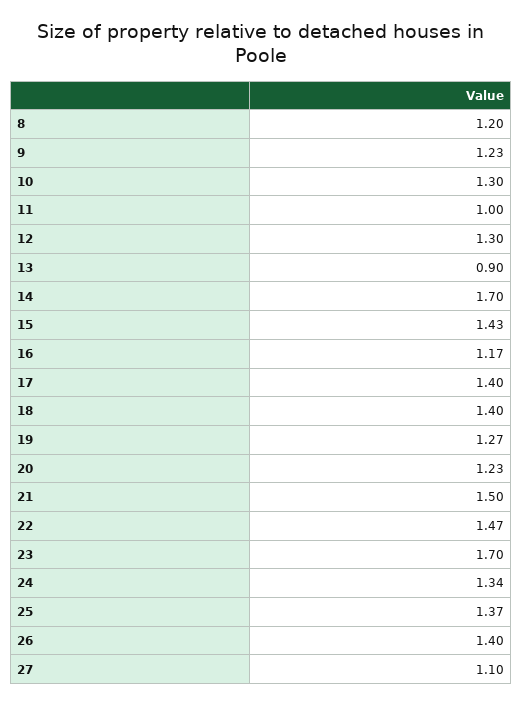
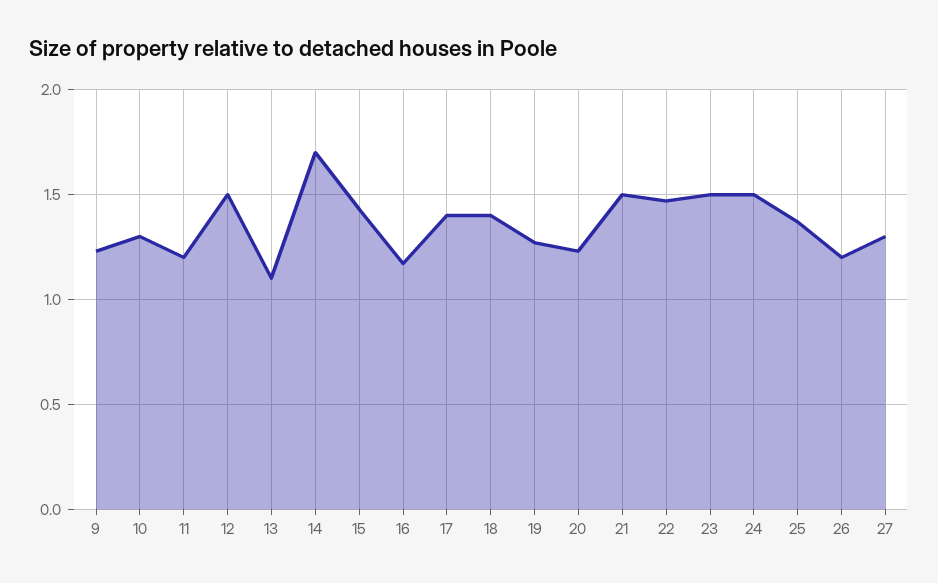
  {
-   "8": 1.2,
    "9": 1.23,
    "10": 1.3,
-   "11": 1,
+   "11": 1.2,
-   "12": 1.3,
+   "12": 1.5,
-   "13": 0.9,
+   "13": 1.1,
    "14": 1.7,
    "15": 1.43,
    "16": 1.17,
    "17": 1.4,
    "18": 1.4,
    "19": 1.27,
    "20": 1.23,
    "21": 1.5,
    "22": 1.47,
-   "23": 1.7,
+   "23": 1.5,
-   "24": 1.34,
+   "24": 1.5,
    "25": 1.37,
-   "26": 1.4,
+   "26": 1.2,
-   "27": 1.1
+   "27": 1.3
  }

